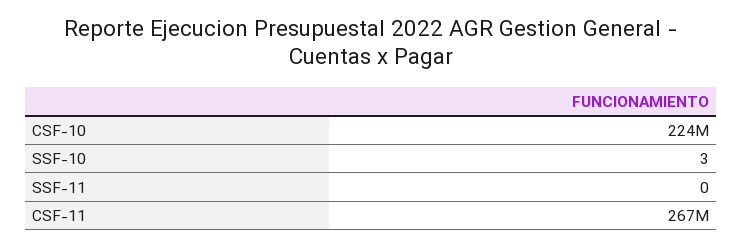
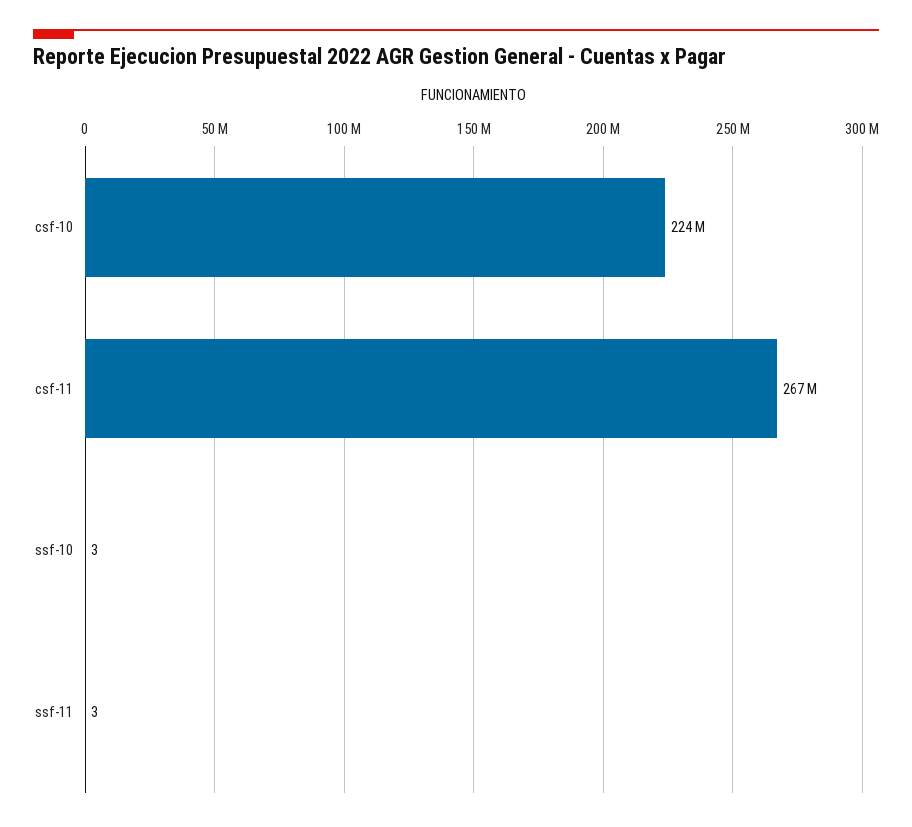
  {
    "CSF-10": 224000000,
    "SSF-10": 3,
-   "SSF-11": 0,
+   "SSF-11": 3,
    "CSF-11": 267000000
  }

